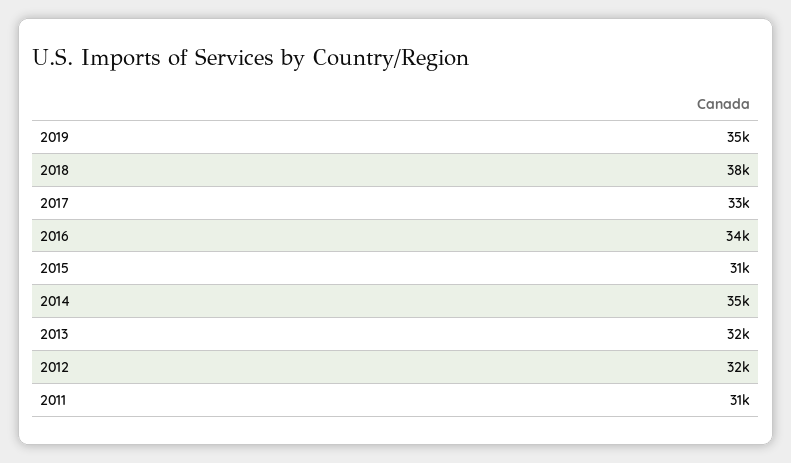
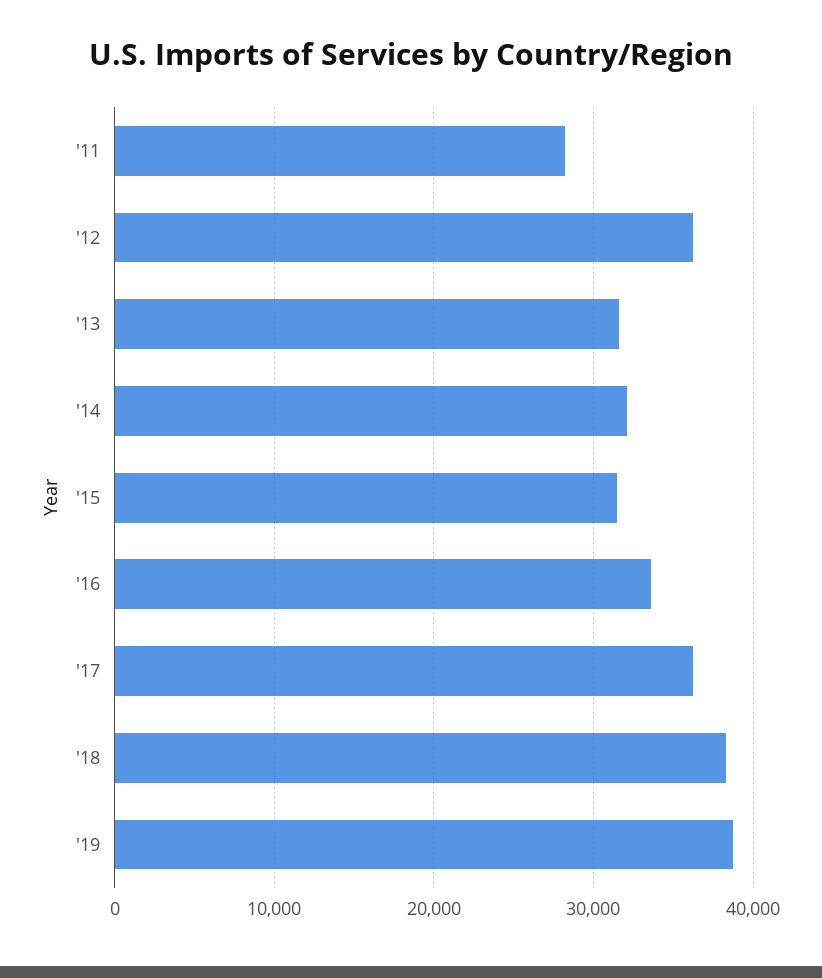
  {
-   "2019": 35000,
+   "2019": 39000,
    "2018": 38000,
-   "2017": 33000,
+   "2017": 36000,
    "2016": 34000,
    "2015": 31000,
-   "2014": 35000,
+   "2014": 32000,
    "2013": 32000,
-   "2012": 32000,
+   "2012": 36000,
-   "2011": 31000
+   "2011": 28000
  }

